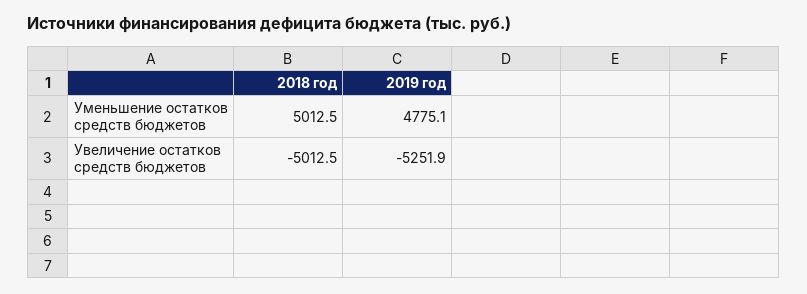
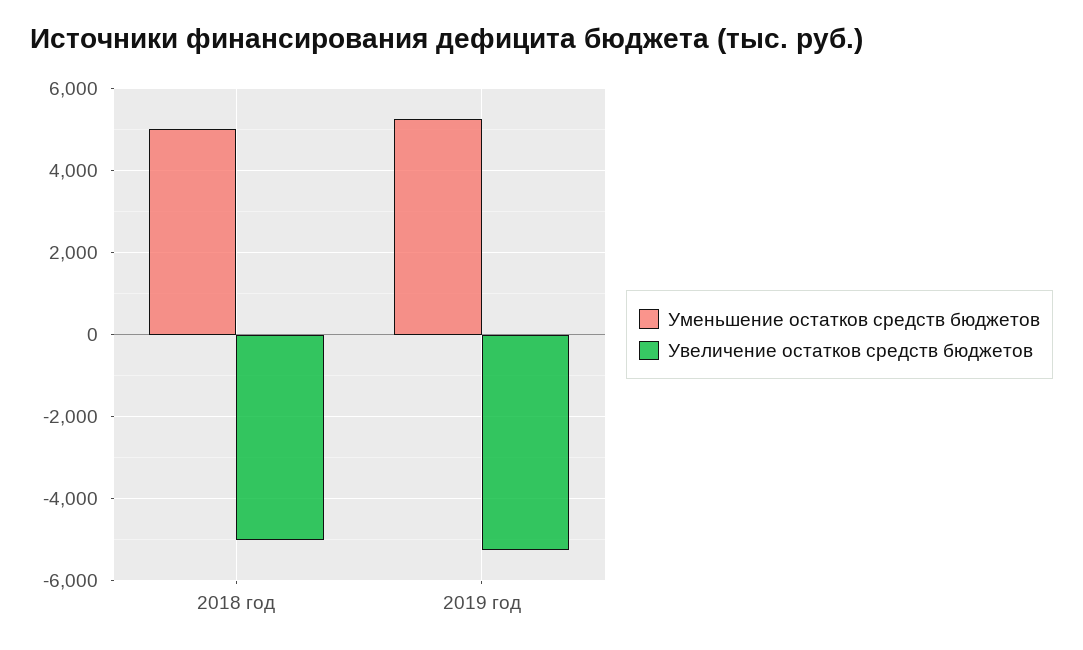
  {
    "Уменьшение остатков средств бюджетов": {
      "2018 год": 5012.5,
-     "2019 год": 4775.1
+     "2019 год": 5200
    },
    "Увеличение остатков средств бюджетов": {
      "2018 год": -5012.5,
      "2019 год": -5251.9
    }
  }

